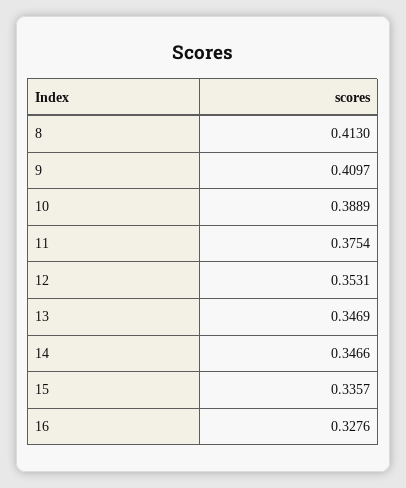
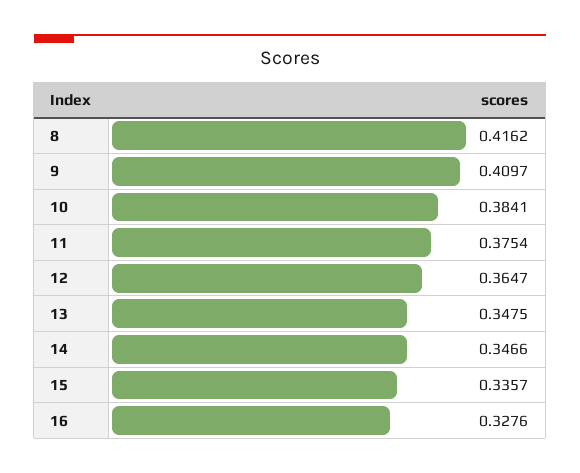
  {
-   "8": 0.413,
+   "8": 0.4162,
    "9": 0.4097,
-   "10": 0.3889,
+   "10": 0.3841,
    "11": 0.3754,
-   "12": 0.3531,
+   "12": 0.3647,
-   "13": 0.3469,
+   "13": 0.3475,
    "14": 0.3466,
    "15": 0.3357,
    "16": 0.3276
  }

